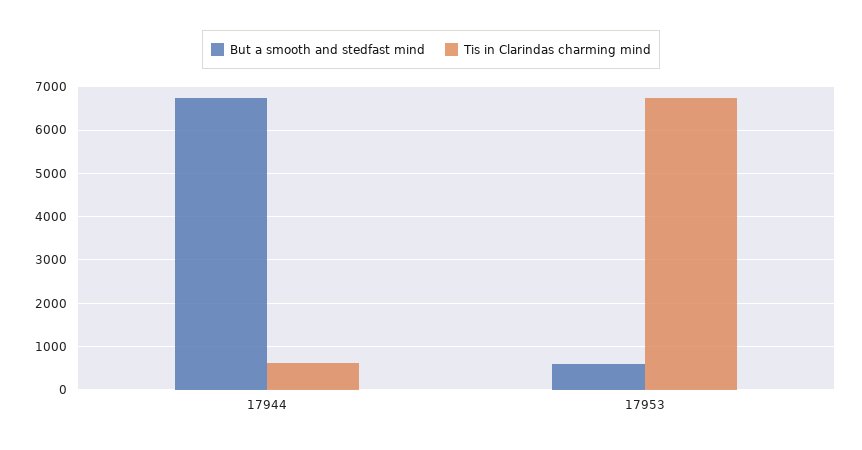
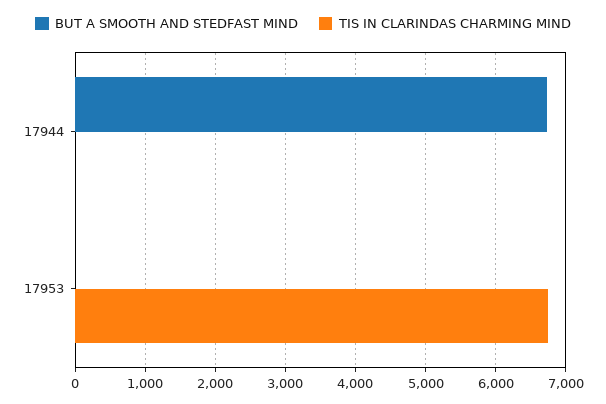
  {
    "But a smooth and stedfast mind": {
      "17944": 6700,
-     "17953": 600
+     "17953": 0
    },
    "Tis in Clarindas charming mind": {
-     "17944": 600,
+     "17944": 0,
      "17953": 6700
    }
  }

